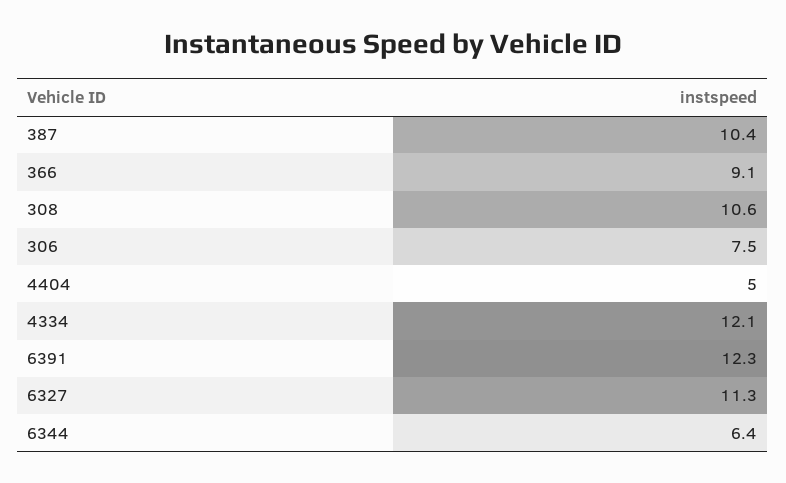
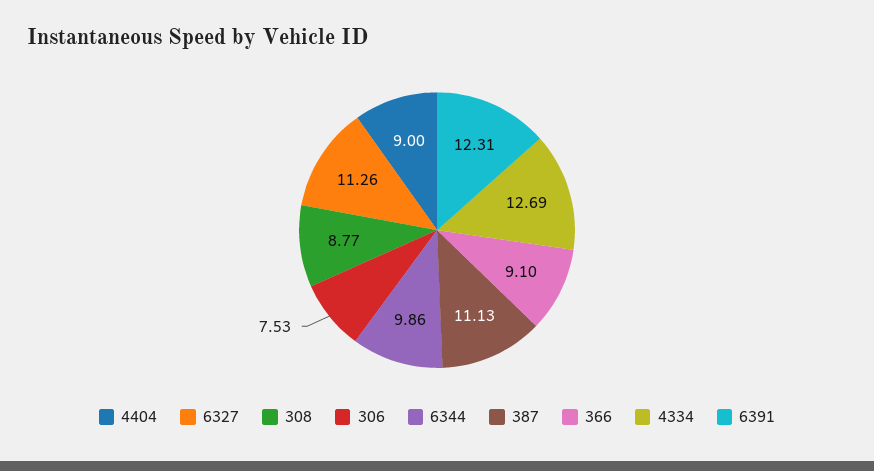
  {
-   "387": 10.4,
+   "387": 11.13,
    "366": 9.1,
-   "308": 10.6,
+   "308": 8.77,
    "306": 7.53,
-   "4404": 5,
+   "4404": 9,
-   "4334": 12.1,
+   "4334": 12.69,
    "6391": 12.31,
    "6327": 11.26,
-   "6344": 6.4
+   "6344": 9.86
  }

